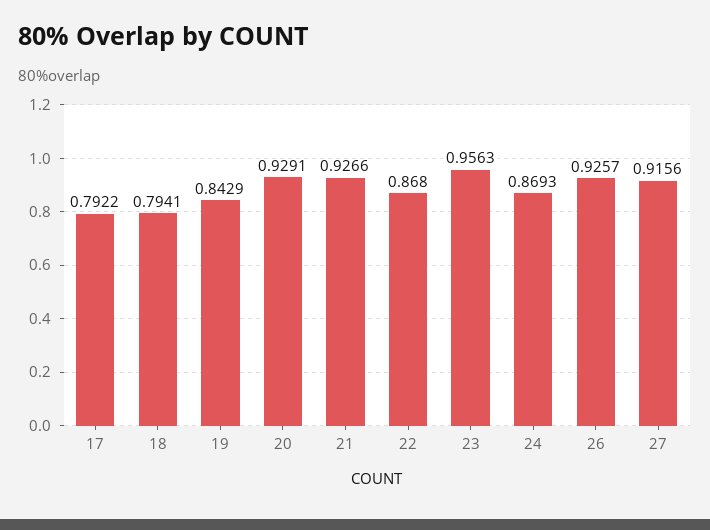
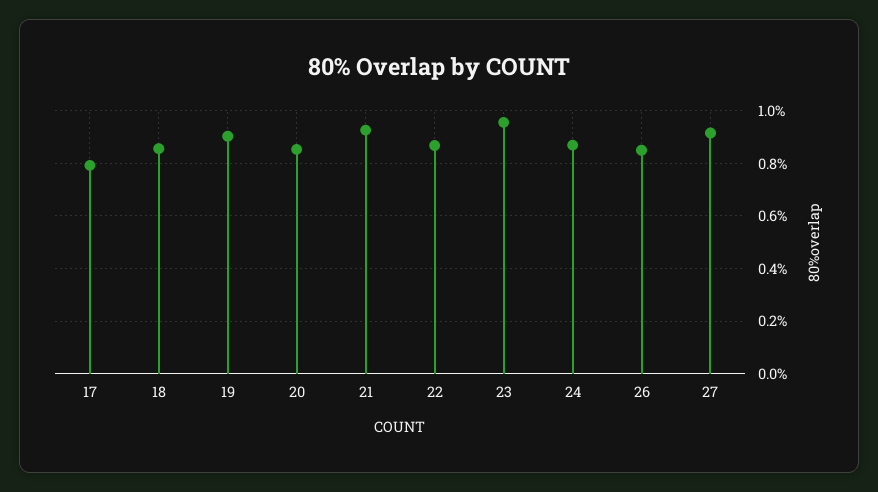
  {
    "17": 0.7922,
-   "18": 0.7941,
+   "18": 0.85,
-   "19": 0.8429,
+   "19": 0.9,
-   "20": 0.9291,
+   "20": 0.85,
    "21": 0.9266,
    "22": 0.868,
    "23": 0.9563,
    "24": 0.8693,
-   "26": 0.9257,
+   "26": 0.85,
    "27": 0.9156
  }

